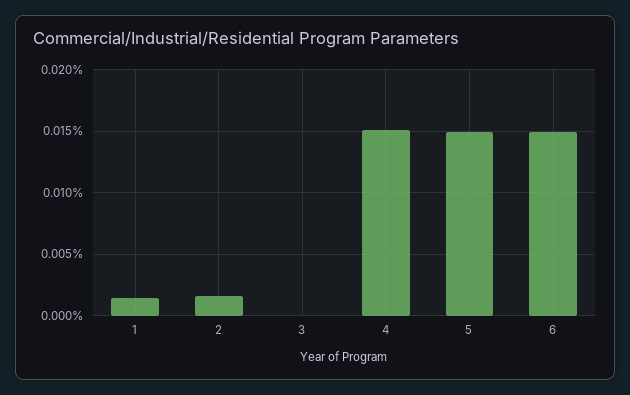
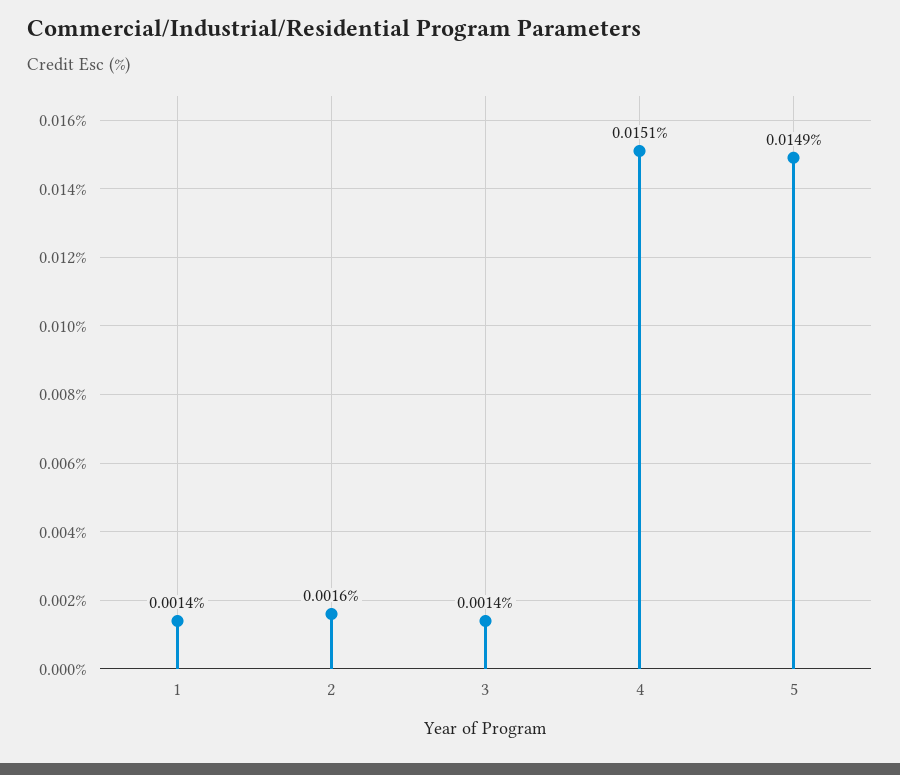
  {
    "1": 0.0014,
    "2": 0.0016,
-   "3": 0,
+   "3": 0.0014,
    "4": 0.0151,
-   "5": 0.0149,
+   "5": 0.0149
-   "6": 0.015
  }

